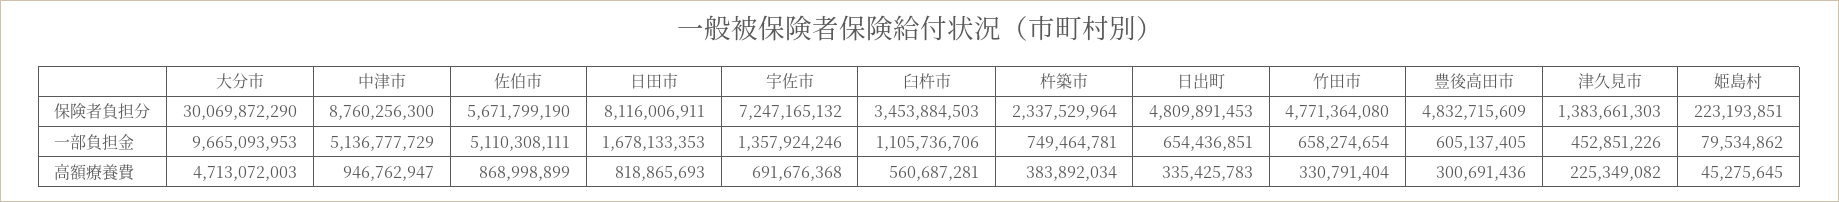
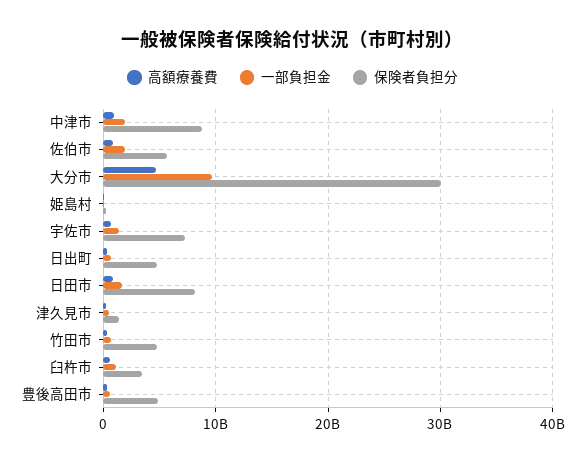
  {
    "保険者負担分": {
      "大分市": 30069872290,
      "中津市": 8760256300,
      "佐伯市": 5671799190,
      "日田市": 8116006911,
      "宇佐市": 7247165132,
      "臼杵市": 3453884503,
-     "杵築市": 2337529964,
      "日出町": 4809891453,
      "竹田市": 4771364080,
      "豊後高田市": 4832715609,
      "津久見市": 1383661303,
      "姫島村": 223193851
    },
    "一部負担金": {
      "大分市": 9665093953,
-     "中津市": 5136777729,
+     "中津市": 2000000000,
-     "佐伯市": 5110308111,
+     "佐伯市": 2000000000,
      "日田市": 1678133353,
      "宇佐市": 1357924246,
      "臼杵市": 1105736706,
-     "杵築市": 749464781,
      "日出町": 654436851,
      "竹田市": 658274654,
      "豊後高田市": 605137405,
      "津久見市": 452851226,
      "姫島村": 79534862
    },
    "高額療養費": {
      "大分市": 4713072003,
      "中津市": 946762947,
      "佐伯市": 868998899,
      "日田市": 818865693,
      "宇佐市": 691676368,
      "臼杵市": 560687281,
-     "杵築市": 383892034,
      "日出町": 335425783,
      "竹田市": 330791404,
      "豊後高田市": 300691436,
      "津久見市": 225349082,
      "姫島村": 45275645
    }
  }

